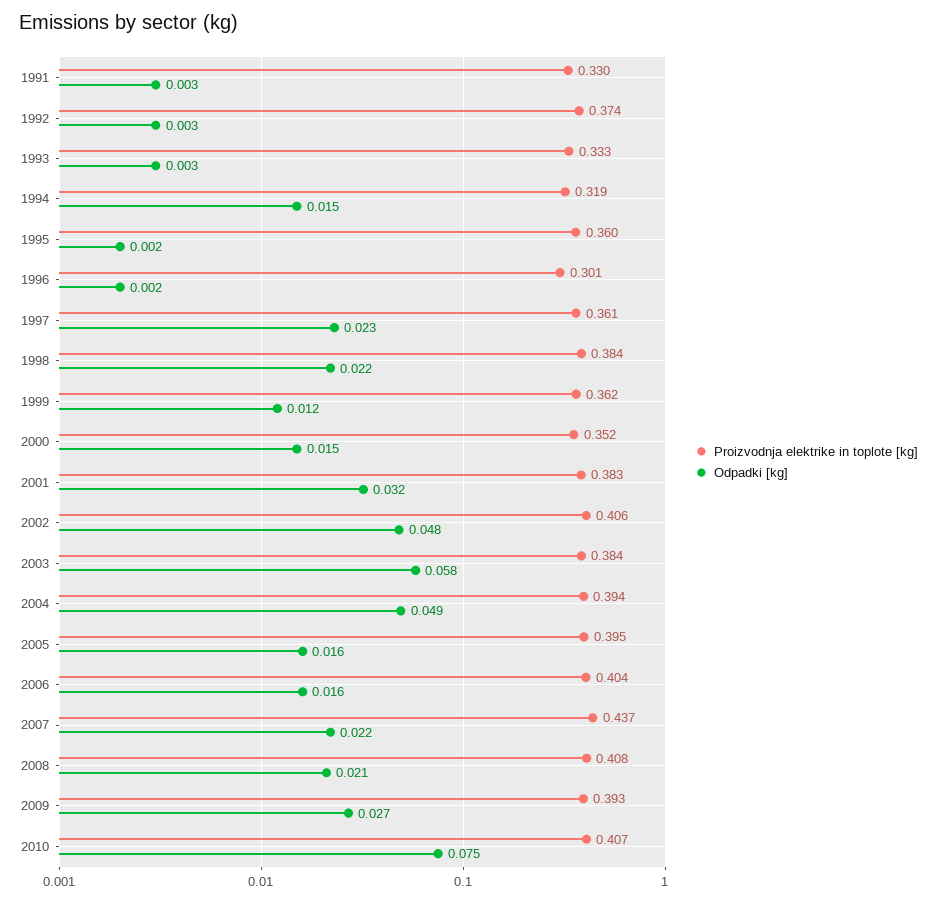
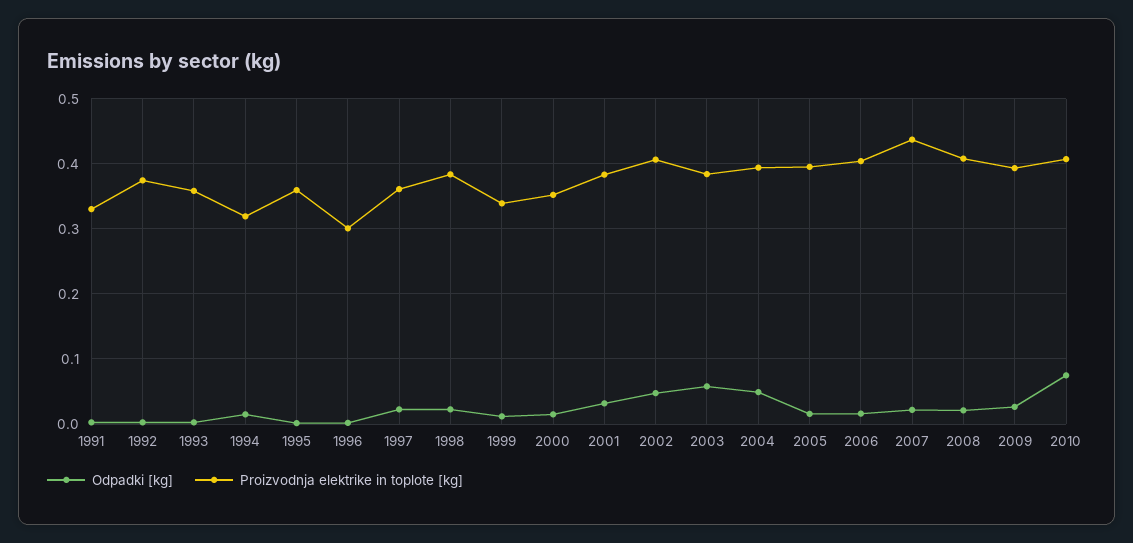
  {
    "Proizvodnja elektrike in toplote [kg]": {
      "1991": 0.33,
      "1992": 0.374,
-     "1993": 0.333,
+     "1993": 0.36,
      "1994": 0.319,
      "1995": 0.36,
      "1996": 0.301,
      "1997": 0.361,
      "1998": 0.384,
-     "1999": 0.362,
+     "1999": 0.34,
      "2000": 0.352,
      "2001": 0.383,
      "2002": 0.406,
      "2003": 0.384,
      "2004": 0.394,
      "2005": 0.395,
      "2006": 0.404,
      "2007": 0.437,
      "2008": 0.408,
      "2009": 0.393,
      "2010": 0.407
    },
    "Odpadki [kg]": {
      "1991": 0.003,
      "1992": 0.003,
      "1993": 0.003,
      "1994": 0.015,
      "1995": 0.002,
      "1996": 0.002,
      "1997": 0.023,
      "1998": 0.022,
      "1999": 0.012,
      "2000": 0.015,
      "2001": 0.032,
      "2002": 0.048,
      "2003": 0.058,
      "2004": 0.049,
      "2005": 0.016,
      "2006": 0.016,
      "2007": 0.022,
      "2008": 0.021,
      "2009": 0.027,
      "2010": 0.075
    }
  }

